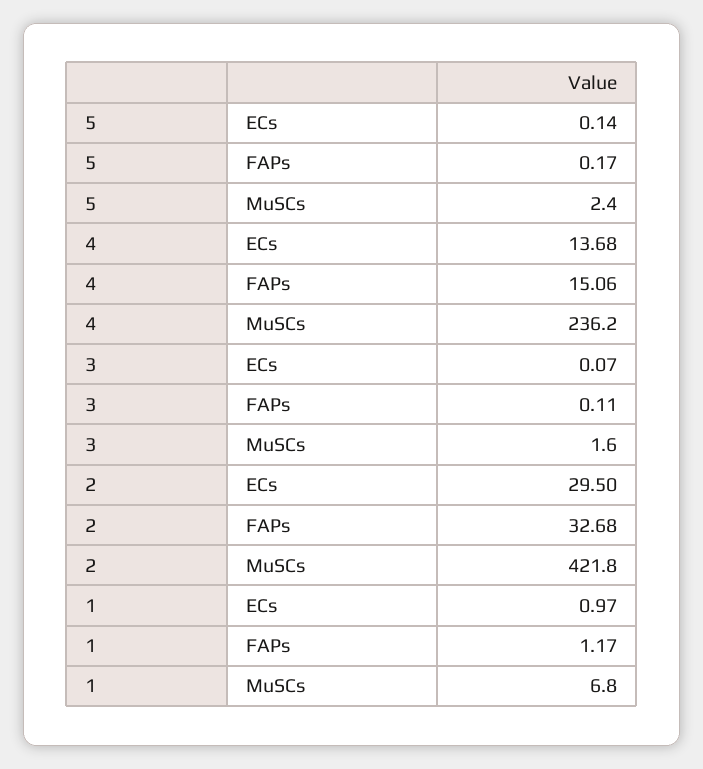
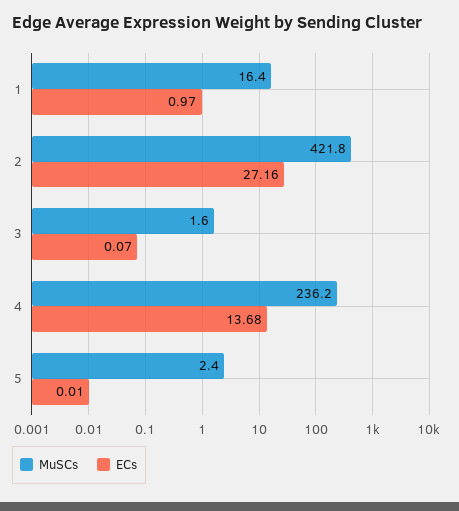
  {
    "ECs": {
-     "5": 0.14,
+     "5": 0.01,
      "4": 13.68,
      "3": 0.07,
-     "2": 29.5,
+     "2": 27.16,
      "1": 0.97
    },
-   "FAPs": {
-     "5": 0.17,
-     "4": 15.06,
-     "3": 0.11,
-     "2": 32.68,
-     "1": 1.17
-   },
    "MuSCs": {
      "5": 2.4,
      "4": 236.2,
      "3": 1.6,
      "2": 421.8,
-     "1": 6.8
+     "1": 16.4
    }
  }

